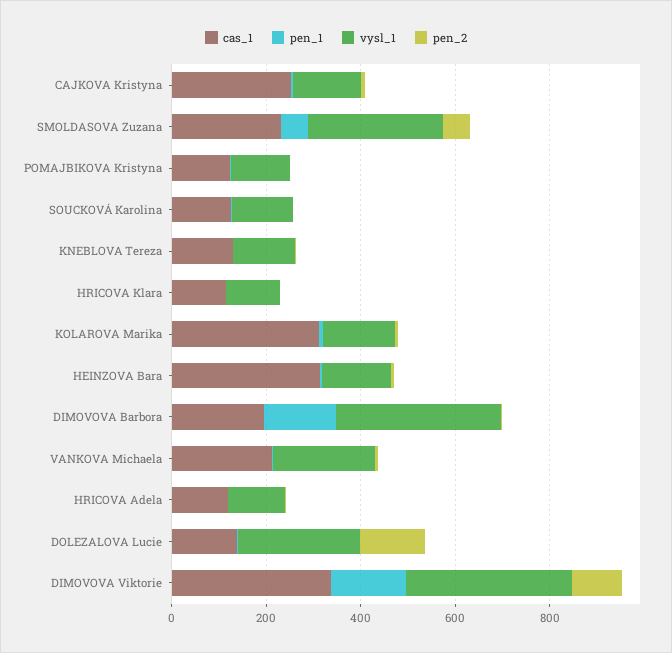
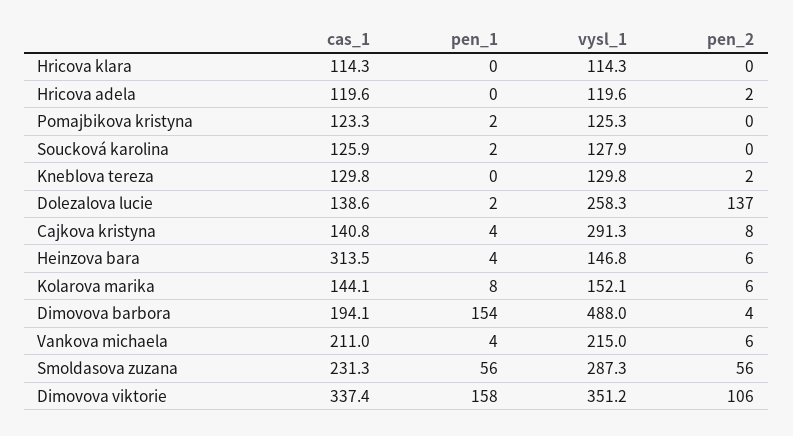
  {
    "cas_1": {
-     "CAJKOVA Kristyna": 250,
+     "CAJKOVA Kristyna": 140.8,
      "SMOLDASOVA Zuzana": 231.3,
      "POMAJBIKOVA Kristyna": 123.3,
      "SOUCKOVÁ Karolina": 125.9,
      "KNEBLOVА Tereza": 129.8,
      "HRICOVA Klara": 114.3,
-     "KOLAROVA Marika": 300,
+     "KOLAROVA Marika": 144.1,
      "HEINZOVA Bara": 313.5,
      "DIMOVOVA Barbora": 194.1,
      "VANKOVA Michaela": 211,
      "HRICOVA Adela": 119.6,
      "DOLEZALOVA Lucie": 138.6,
      "DIMOVOVA Viktorie": 337.4
    },
    "pen_1": {
      "CAJKOVA Kristyna": 4,
      "SMOLDASOVA Zuzana": 56,
      "POMAJBIKOVA Kristyna": 2,
      "SOUCKOVÁ Karolina": 2,
      "KNEBLOVА Tereza": 0,
      "HRICOVA Klara": 0,
      "KOLAROVA Marika": 8,
      "HEINZOVA Bara": 4,
      "DIMOVOVA Barbora": 154,
      "VANKOVA Michaela": 4,
      "HRICOVA Adela": 0,
      "DOLEZALOVA Lucie": 2,
      "DIMOVOVA Viktorie": 158
    },
    "vysl_1": {
-     "CAJKOVA Kristyna": 150,
+     "CAJKOVA Kristyna": 291.3,
      "SMOLDASOVA Zuzana": 287.3,
      "POMAJBIKOVA Kristyna": 125.3,
      "SOUCKOVÁ Karolina": 127.9,
      "KNEBLOVА Tereza": 129.8,
      "HRICOVA Klara": 114.3,
      "KOLAROVA Marika": 152.1,
      "HEINZOVA Bara": 146.8,
-     "DIMOVOVA Barbora": 350,
+     "DIMOVOVA Barbora": 488,
      "VANKOVA Michaela": 215,
      "HRICOVA Adela": 119.6,
      "DOLEZALOVA Lucie": 258.3,
      "DIMOVOVA Viktorie": 351.2
    },
    "pen_2": {
      "CAJKOVA Kristyna": 8,
      "SMOLDASOVA Zuzana": 56,
      "POMAJBIKOVA Kristyna": 0,
      "SOUCKOVÁ Karolina": 0,
      "KNEBLOVА Tereza": 2,
      "HRICOVA Klara": 0,
      "KOLAROVA Marika": 6,
      "HEINZOVA Bara": 6,
      "DIMOVOVA Barbora": 4,
      "VANKOVA Michaela": 6,
      "HRICOVA Adela": 2,
      "DOLEZALOVA Lucie": 137,
      "DIMOVOVA Viktorie": 106
    }
  }

